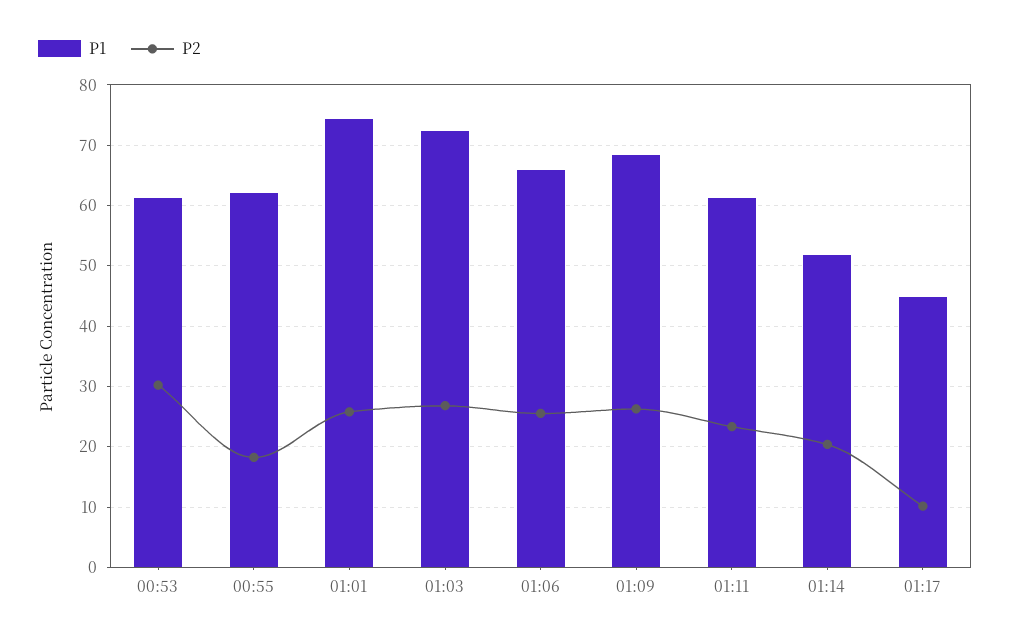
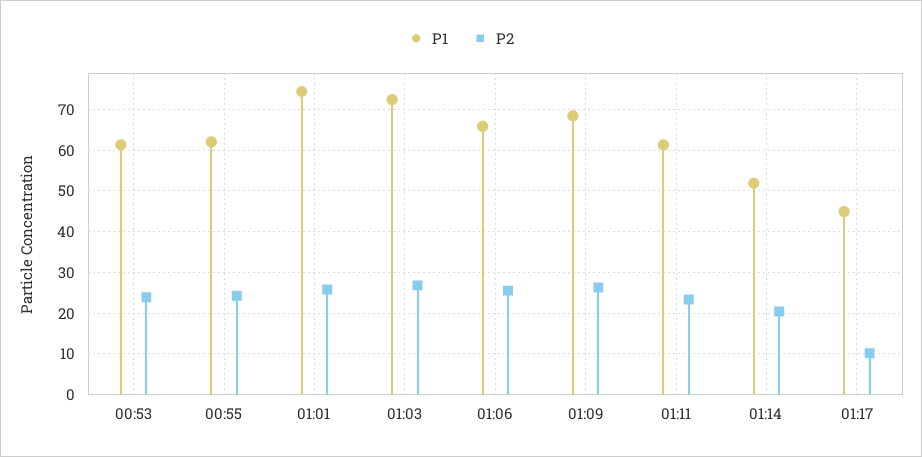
  {
    "P1": {
      "00:53": 61,
      "00:55": 62,
      "01:01": 74,
      "01:03": 72,
      "01:06": 66,
      "01:09": 68,
      "01:11": 61,
      "01:14": 52,
      "01:17": 45
    },
    "P2": {
-     "00:53": 30,
+     "00:53": 24,
-     "00:55": 18,
+     "00:55": 24,
      "01:01": 26,
      "01:03": 27,
      "01:06": 26,
      "01:09": 26,
      "01:11": 23,
      "01:14": 20,
      "01:17": 10
    }
  }

